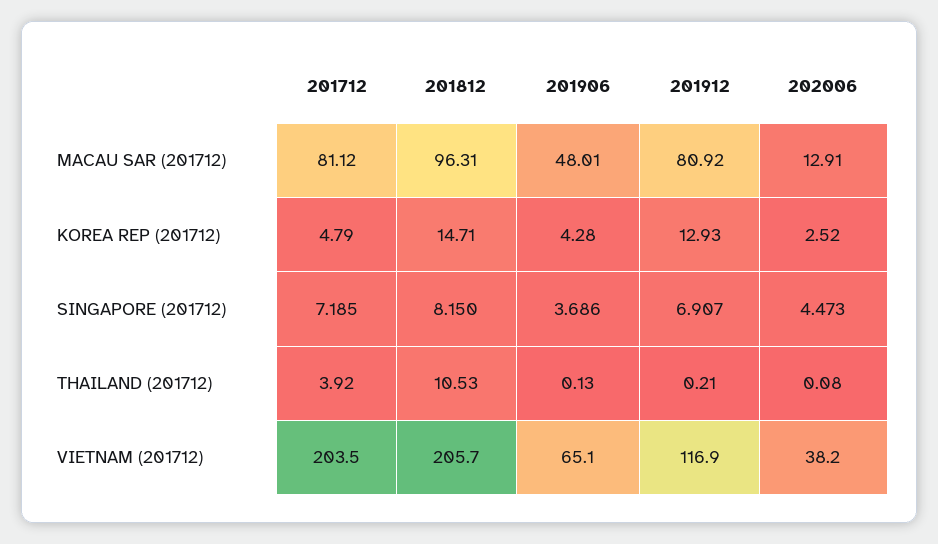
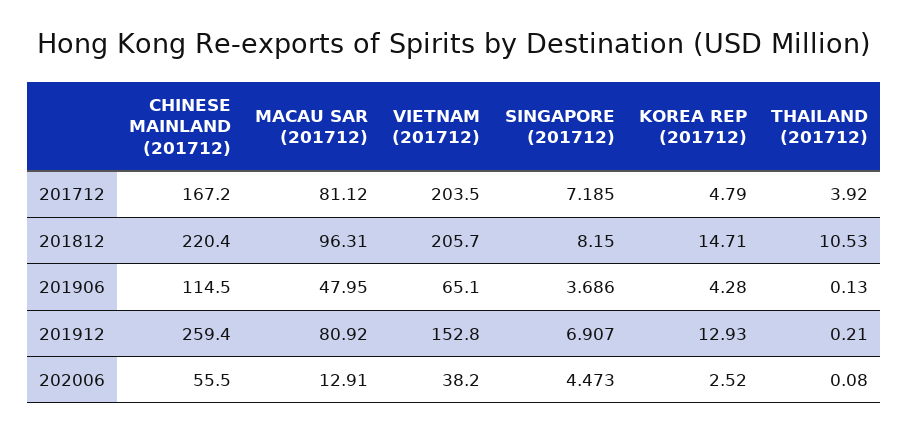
  {
    "201712": {
      "MACAU SAR (201712)": 81.12,
      "KOREA REP (201712)": 4.79,
      "SINGAPORE (201712)": 7.185,
      "THAILAND (201712)": 3.92,
-     "VIETNAM (201712)": 203.5
+     "VIETNAM (201712)": 203.5,
+     "CHINESE MAINLAND (201712)": 167.2
    },
    "201812": {
      "MACAU SAR (201712)": 96.31,
      "KOREA REP (201712)": 14.71,
      "SINGAPORE (201712)": 8.15,
      "THAILAND (201712)": 10.53,
-     "VIETNAM (201712)": 205.7
+     "VIETNAM (201712)": 205.7,
+     "CHINESE MAINLAND (201712)": 220.4
    },
    "201906": {
-     "MACAU SAR (201712)": 48.01,
+     "MACAU SAR (201712)": 47.95,
      "KOREA REP (201712)": 4.28,
      "SINGAPORE (201712)": 3.686,
      "THAILAND (201712)": 0.13,
-     "VIETNAM (201712)": 65.1
+     "VIETNAM (201712)": 65.1,
+     "CHINESE MAINLAND (201712)": 114.5
    },
    "201912": {
      "MACAU SAR (201712)": 80.92,
      "KOREA REP (201712)": 12.93,
      "SINGAPORE (201712)": 6.907,
      "THAILAND (201712)": 0.21,
-     "VIETNAM (201712)": 116.9
+     "VIETNAM (201712)": 152.8,
+     "CHINESE MAINLAND (201712)": 259.4
    },
    "202006": {
      "MACAU SAR (201712)": 12.91,
      "KOREA REP (201712)": 2.52,
      "SINGAPORE (201712)": 4.473,
      "THAILAND (201712)": 0.08,
-     "VIETNAM (201712)": 38.2
+     "VIETNAM (201712)": 38.2,
+     "CHINESE MAINLAND (201712)": 55.5
    }
  }

